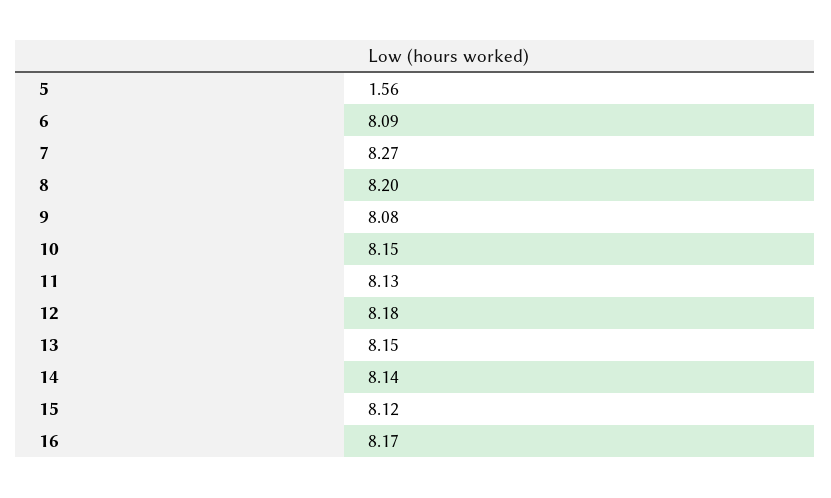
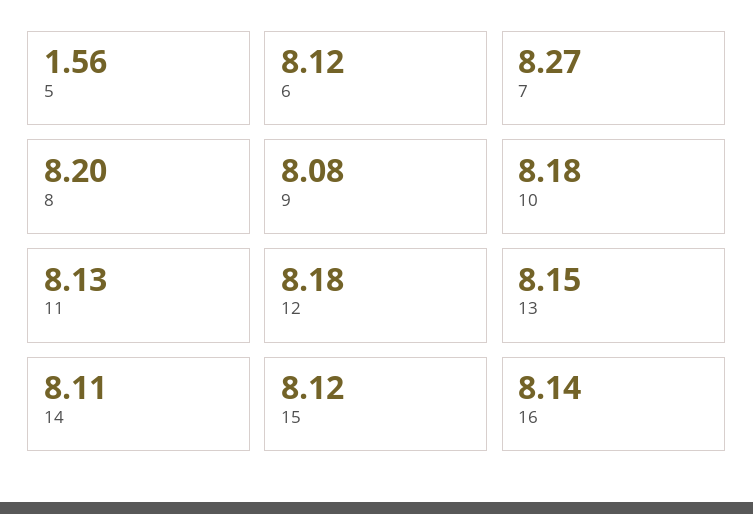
  {
    "5": 1.56,
-   "6": 8.09,
+   "6": 8.12,
    "7": 8.27,
    "8": 8.2,
    "9": 8.08,
-   "10": 8.15,
+   "10": 8.18,
    "11": 8.13,
    "12": 8.18,
    "13": 8.15,
-   "14": 8.14,
+   "14": 8.11,
    "15": 8.12,
-   "16": 8.17
+   "16": 8.14
  }

